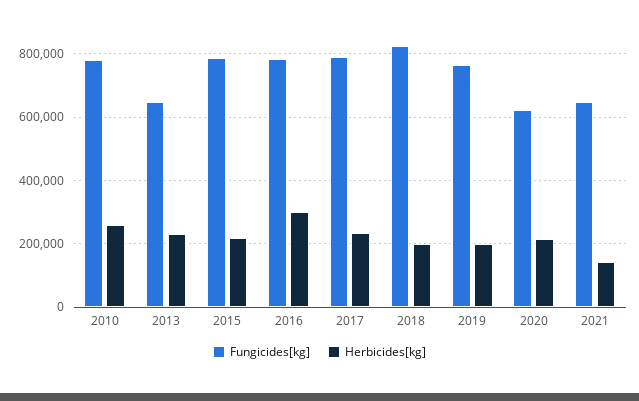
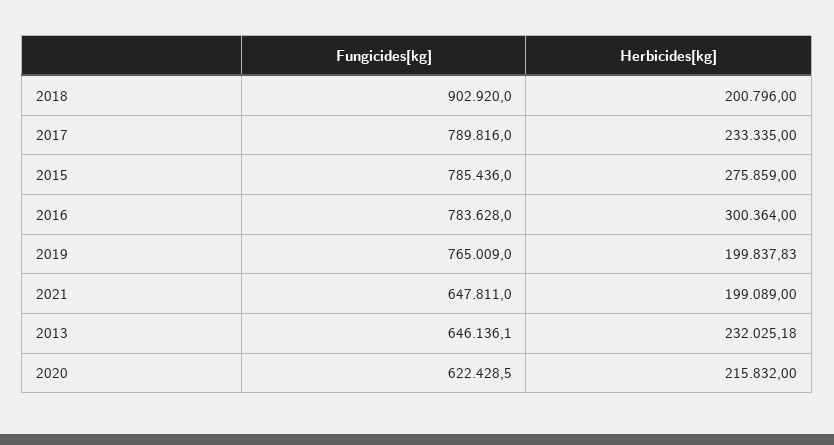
  {
    "Fungicides[kg]": {
-     "2010": 780000,
      "2013": 646136.1,
      "2015": 785436,
      "2016": 783628,
      "2017": 789816,
-     "2018": 820000,
+     "2018": 902920,
      "2019": 765009,
      "2020": 622428.5,
      "2021": 647811
    },
    "Herbicides[kg]": {
-     "2010": 260000,
      "2013": 232025.18,
-     "2015": 220000,
+     "2015": 275859,
      "2016": 300364,
      "2017": 233335,
      "2018": 200796,
      "2019": 199837.83,
      "2020": 215832,
-     "2021": 140000
+     "2021": 199089
    }
  }

